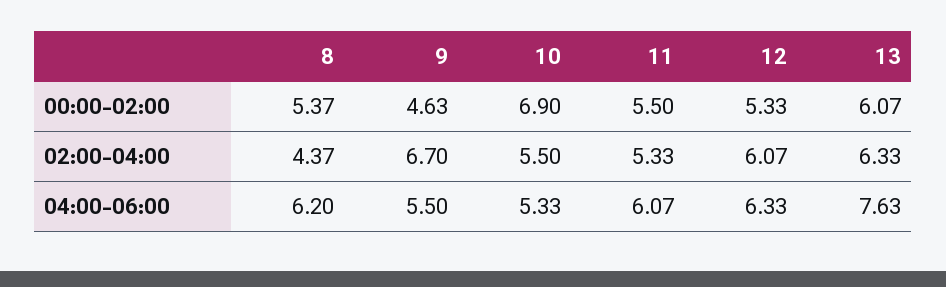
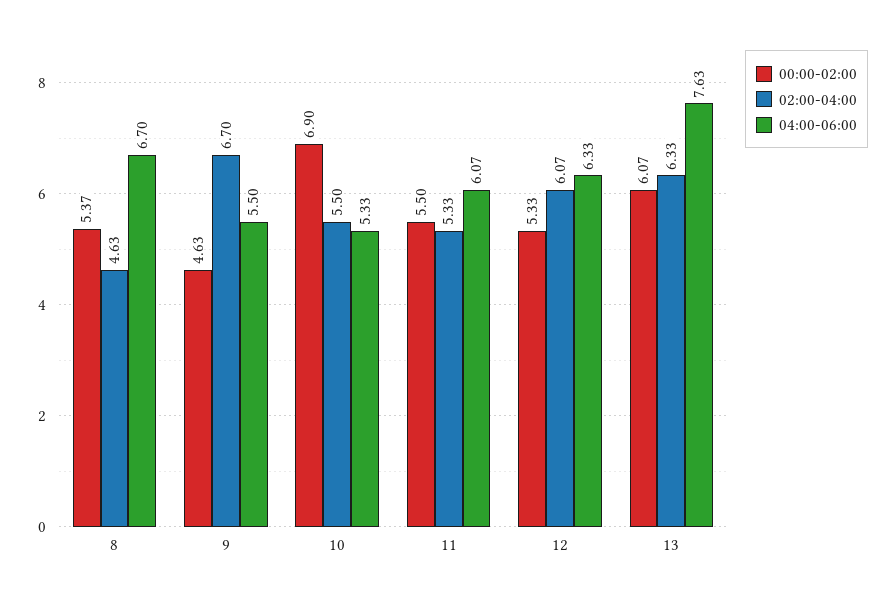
  {
    "00:00-02:00": {
      "8": 5.37,
      "9": 4.63,
      "10": 6.9,
      "11": 5.5,
      "12": 5.33,
      "13": 6.07
    },
    "02:00-04:00": {
-     "8": 4.37,
+     "8": 4.63,
      "9": 6.7,
      "10": 5.5,
      "11": 5.33,
      "12": 6.07,
      "13": 6.33
    },
    "04:00-06:00": {
-     "8": 6.2,
+     "8": 6.7,
      "9": 5.5,
      "10": 5.33,
      "11": 6.07,
      "12": 6.33,
      "13": 7.63
    }
  }

